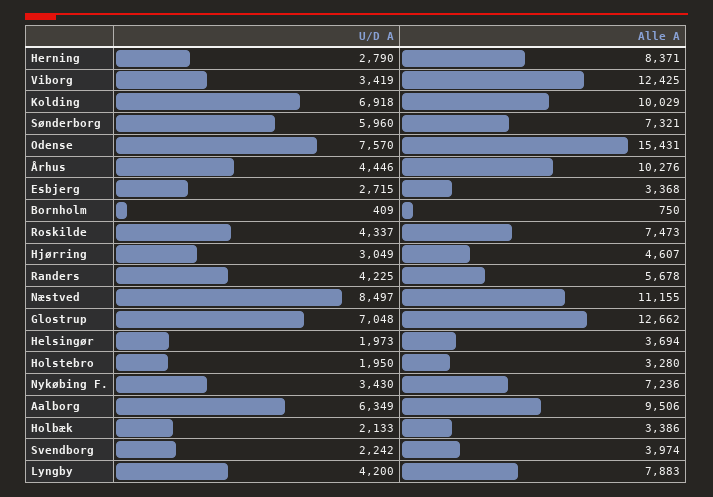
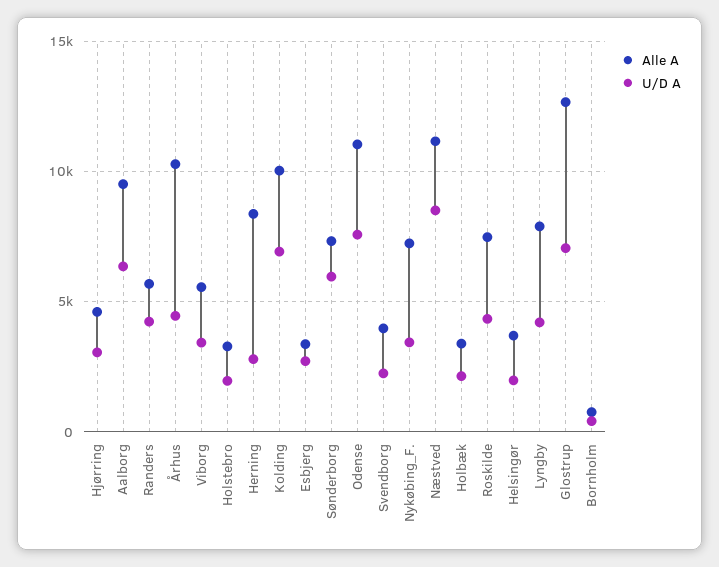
  {
    "U/D A": {
      "Herning": 2790,
      "Viborg": 3419,
      "Kolding": 6918,
      "Sønderborg": 5960,
      "Odense": 7570,
      "Århus": 4446,
      "Esbjerg": 2715,
      "Bornholm": 409,
      "Roskilde": 4337,
      "Hjørring": 3049,
      "Randers": 4225,
      "Næstved": 8497,
      "Glostrup": 7048,
      "Helsingør": 1973,
      "Holstebro": 1950,
      "Nykøbing F.": 3430,
      "Aalborg": 6349,
      "Holbæk": 2133,
      "Svendborg": 2242,
      "Lyngby": 4200
    },
    "Alle A": {
      "Herning": 8371,
-     "Viborg": 12425,
+     "Viborg": 5500,
      "Kolding": 10029,
      "Sønderborg": 7321,
-     "Odense": 15431,
+     "Odense": 11000,
      "Århus": 10276,
      "Esbjerg": 3368,
      "Bornholm": 750,
      "Roskilde": 7473,
      "Hjørring": 4607,
      "Randers": 5678,
      "Næstved": 11155,
      "Glostrup": 12662,
      "Helsingør": 3694,
      "Holstebro": 3280,
      "Nykøbing F.": 7236,
      "Aalborg": 9506,
      "Holbæk": 3386,
      "Svendborg": 3974,
      "Lyngby": 7883
    }
  }

